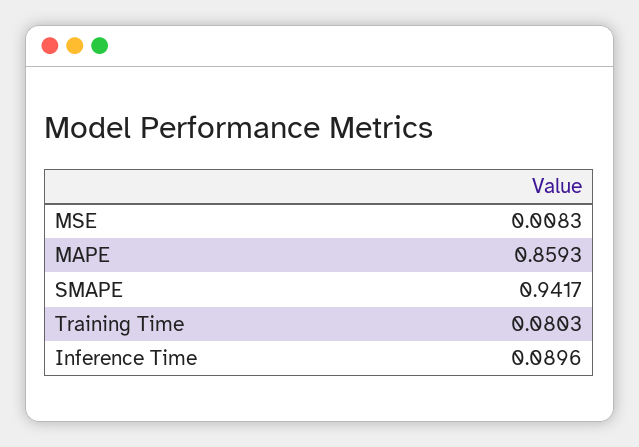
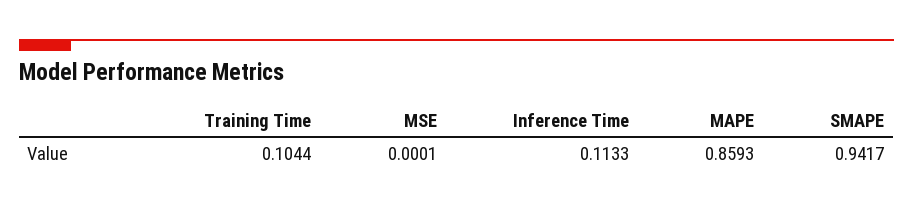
  {
-   "MSE": 0.0083,
+   "MSE": 0.0001,
    "MAPE": 0.8593,
    "SMAPE": 0.9417,
-   "Training Time": 0.0803,
+   "Training Time": 0.1044,
-   "Inference Time": 0.0896
+   "Inference Time": 0.1133
  }

